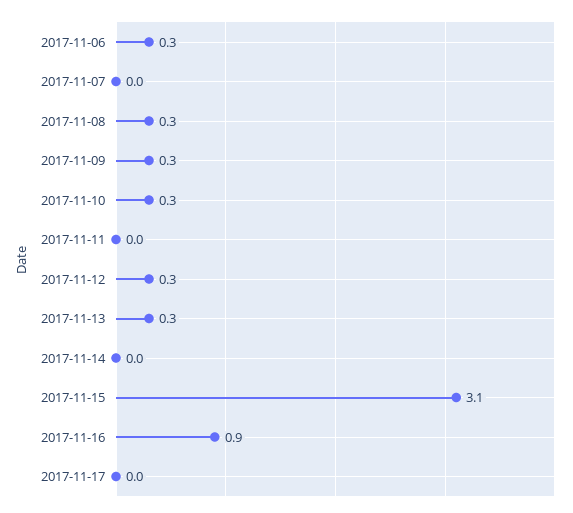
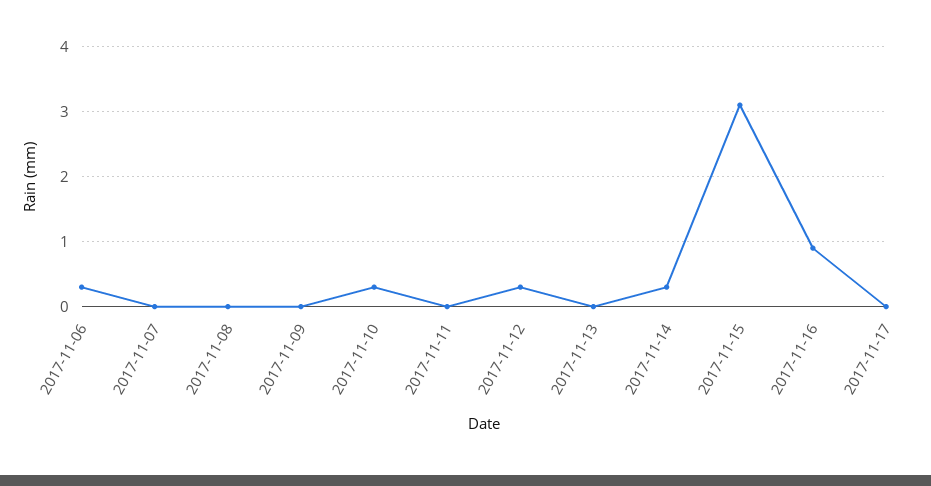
  {
    "2017-11-06": 0.3,
    "2017-11-07": 0,
-   "2017-11-08": 0.3,
+   "2017-11-08": 0,
-   "2017-11-09": 0.3,
+   "2017-11-09": 0,
    "2017-11-10": 0.3,
    "2017-11-11": 0,
    "2017-11-12": 0.3,
-   "2017-11-13": 0.3,
+   "2017-11-13": 0,
-   "2017-11-14": 0,
+   "2017-11-14": 0.3,
    "2017-11-15": 3.1,
    "2017-11-16": 0.9,
    "2017-11-17": 0
  }

